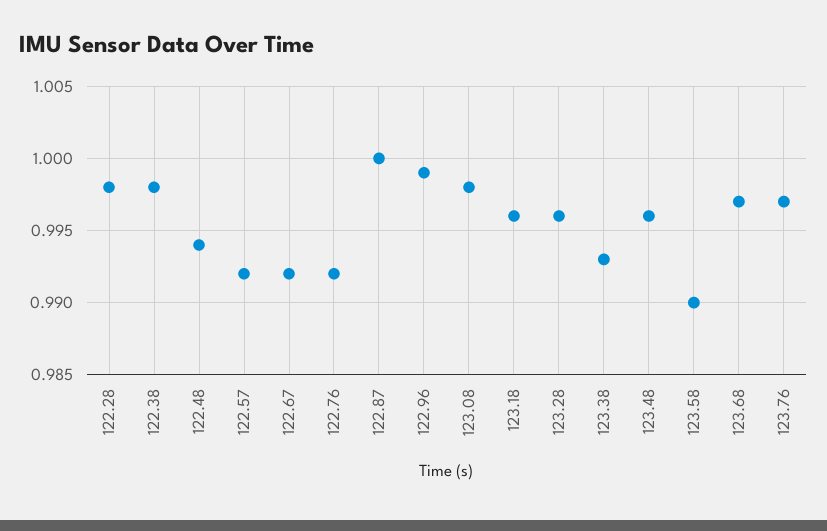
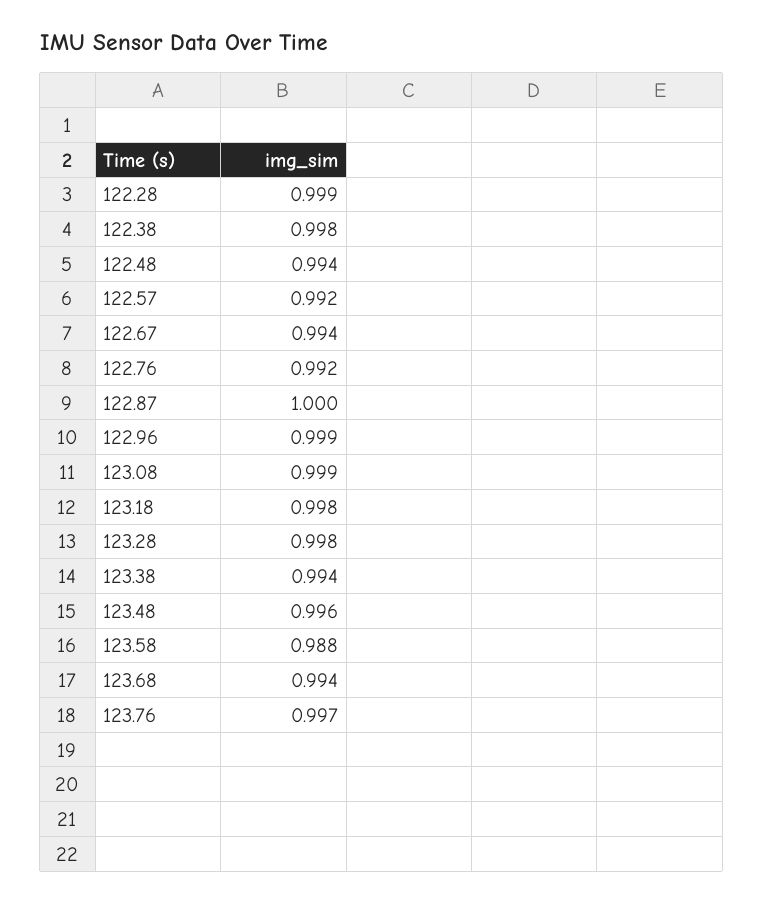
  {
-   "122.28": 0.998,
+   "122.28": 0.999,
    "122.38": 0.998,
    "122.48": 0.994,
    "122.57": 0.992,
-   "122.67": 0.992,
+   "122.67": 0.994,
    "122.76": 0.992,
    "122.87": 1,
    "122.96": 0.999,
-   "123.08": 0.998,
+   "123.08": 0.999,
-   "123.18": 0.996,
+   "123.18": 0.998,
-   "123.28": 0.996,
+   "123.28": 0.998,
-   "123.38": 0.993,
+   "123.38": 0.994,
    "123.48": 0.996,
-   "123.58": 0.99,
+   "123.58": 0.988,
-   "123.68": 0.997,
+   "123.68": 0.994,
    "123.76": 0.997
  }

